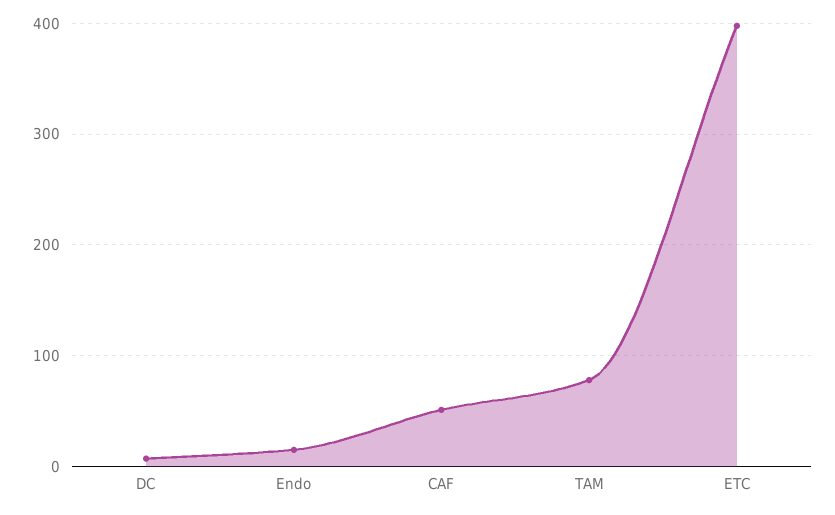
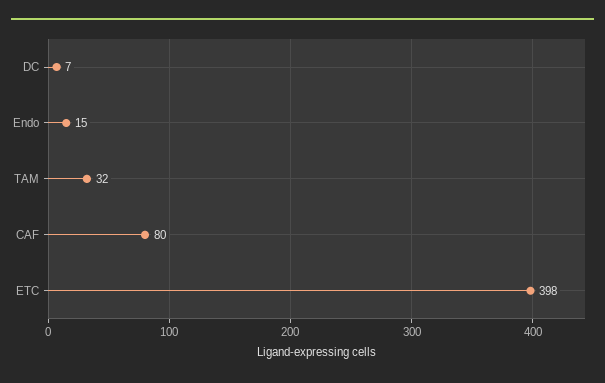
  {
    "DC": 7,
    "Endo": 15,
-   "CAF": 50,
+   "CAF": 80,
-   "TAM": 80,
+   "TAM": 32,
    "ETC": 398
  }

